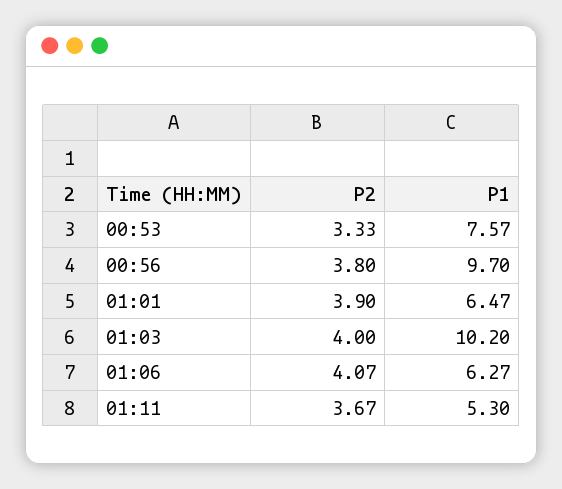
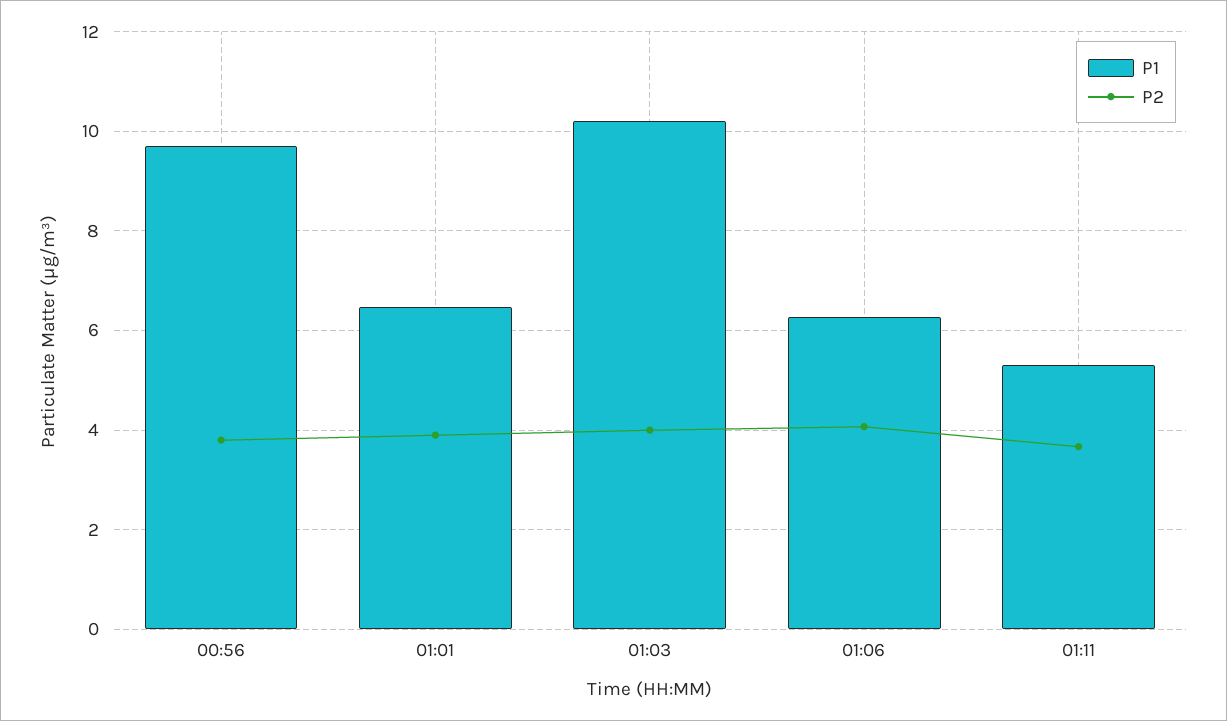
  {
    "P2": {
-     "00:53": 3.33,
      "00:56": 3.8,
      "01:01": 3.9,
      "01:03": 4,
      "01:06": 4.07,
      "01:11": 3.67
    },
    "P1": {
-     "00:53": 7.57,
      "00:56": 9.7,
      "01:01": 6.47,
      "01:03": 10.2,
      "01:06": 6.27,
      "01:11": 5.3
    }
  }

